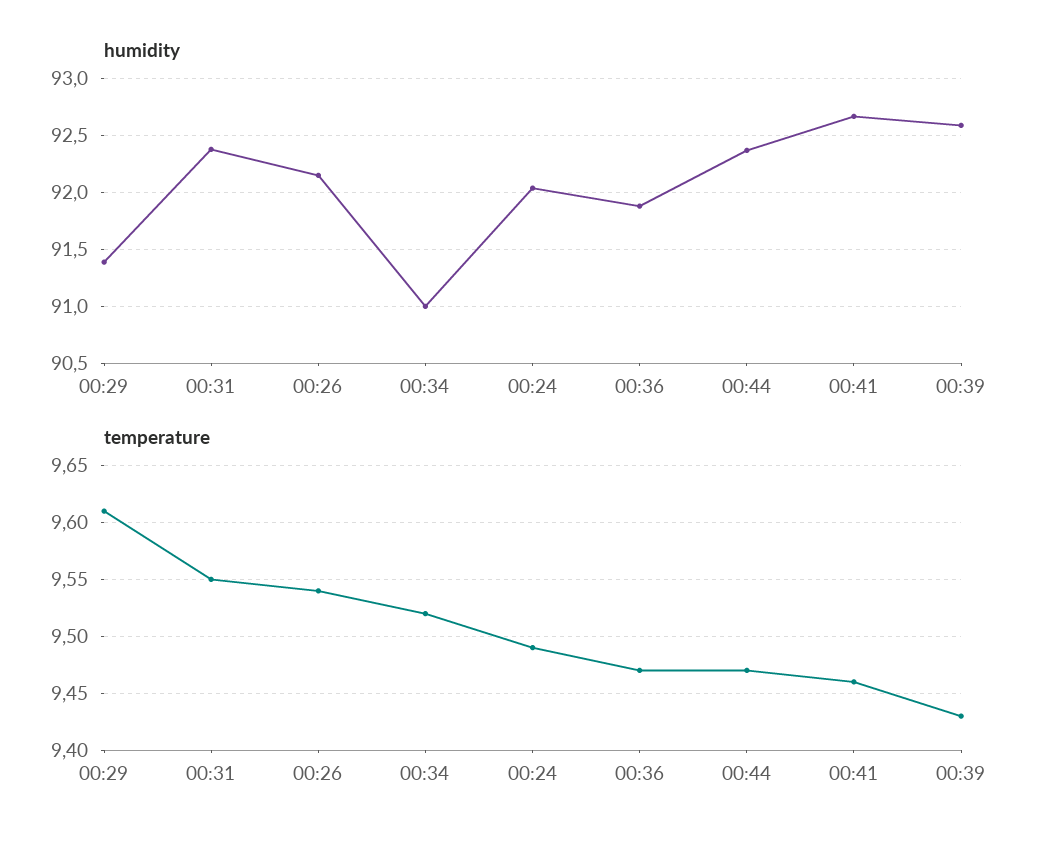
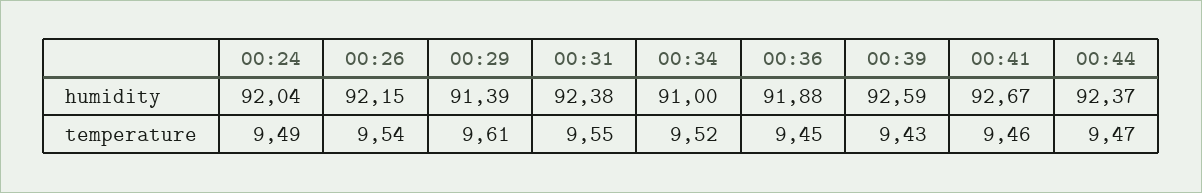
  {
    "humidity": {
      "00:29": 91.39,
      "00:31": 92.38,
      "00:26": 92.15,
      "00:34": 91,
      "00:24": 92.04,
      "00:36": 91.88,
      "00:44": 92.37,
      "00:41": 92.67,
      "00:39": 92.59
    },
    "temperature": {
      "00:29": 9.61,
      "00:31": 9.55,
      "00:26": 9.54,
      "00:34": 9.52,
      "00:24": 9.49,
-     "00:36": 9.47,
+     "00:36": 9.45,
      "00:44": 9.47,
      "00:41": 9.46,
      "00:39": 9.43
    }
  }

